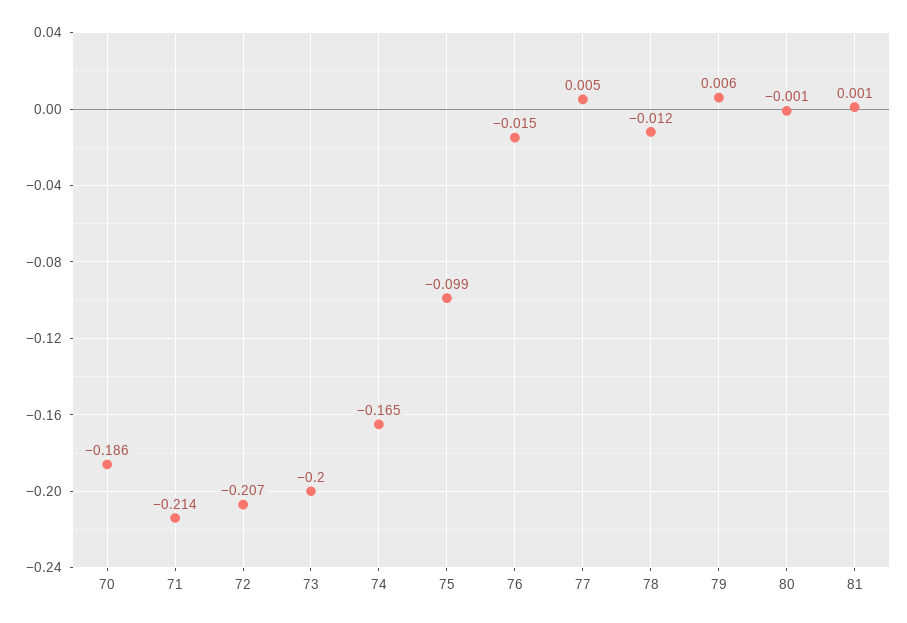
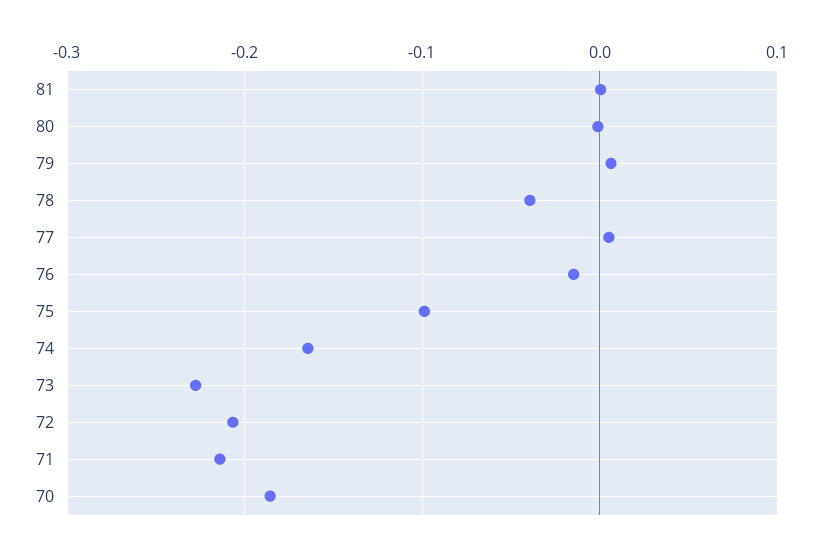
  {
    "70": -0.186,
    "71": -0.214,
    "72": -0.207,
-   "73": -0.2,
+   "73": -0.23,
    "74": -0.165,
    "75": -0.099,
    "76": -0.015,
    "77": 0.005,
-   "78": -0.012,
+   "78": -0.04,
    "79": 0.006,
    "80": -0.001,
    "81": 0.001
  }

